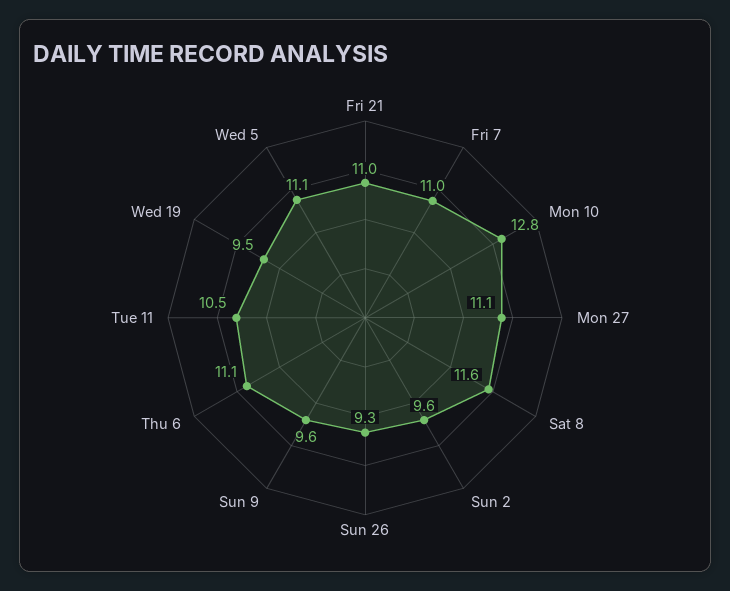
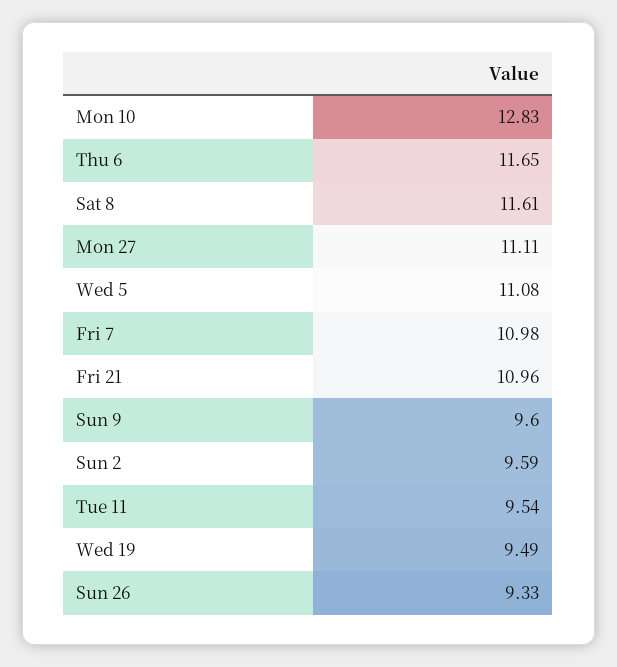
  {
    "Fri 21": 10.96,
    "Fri 7": 10.98,
    "Mon 10": 12.83,
    "Mon 27": 11.11,
    "Sat 8": 11.61,
    "Sun 2": 9.59,
    "Sun 26": 9.33,
    "Sun 9": 9.6,
-   "Thu 6": 11.1,
+   "Thu 6": 11.65,
-   "Tue 11": 10.5,
+   "Tue 11": 9.54,
    "Wed 19": 9.49,
    "Wed 5": 11.08
  }

